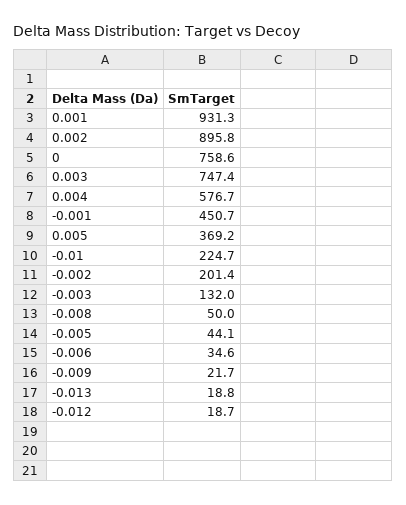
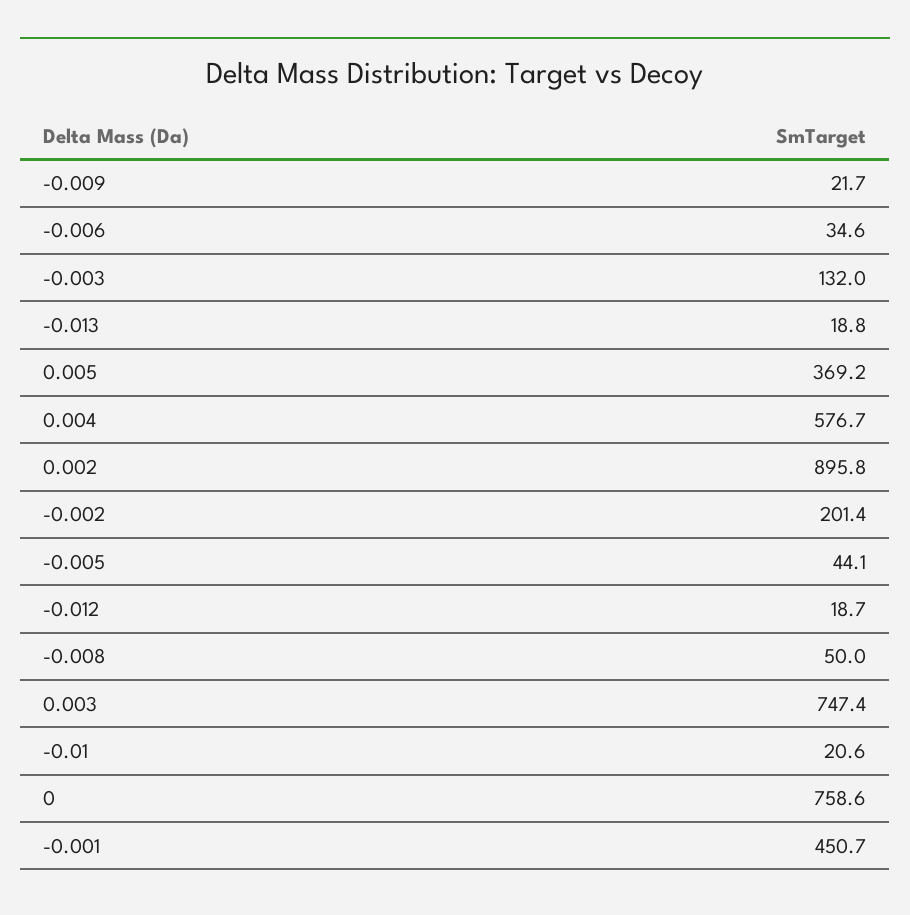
  {
-   "0.001": 931.3,
    "0.002": 895.8,
    "0": 758.6,
    "0.003": 747.4,
    "0.004": 576.7,
    "-0.001": 450.7,
    "0.005": 369.2,
-   "-0.01": 224.7,
+   "-0.01": 20.6,
    "-0.002": 201.4,
    "-0.003": 132,
    "-0.008": 50,
    "-0.005": 44.1,
    "-0.006": 34.6,
    "-0.009": 21.7,
    "-0.013": 18.8,
    "-0.012": 18.7
  }

